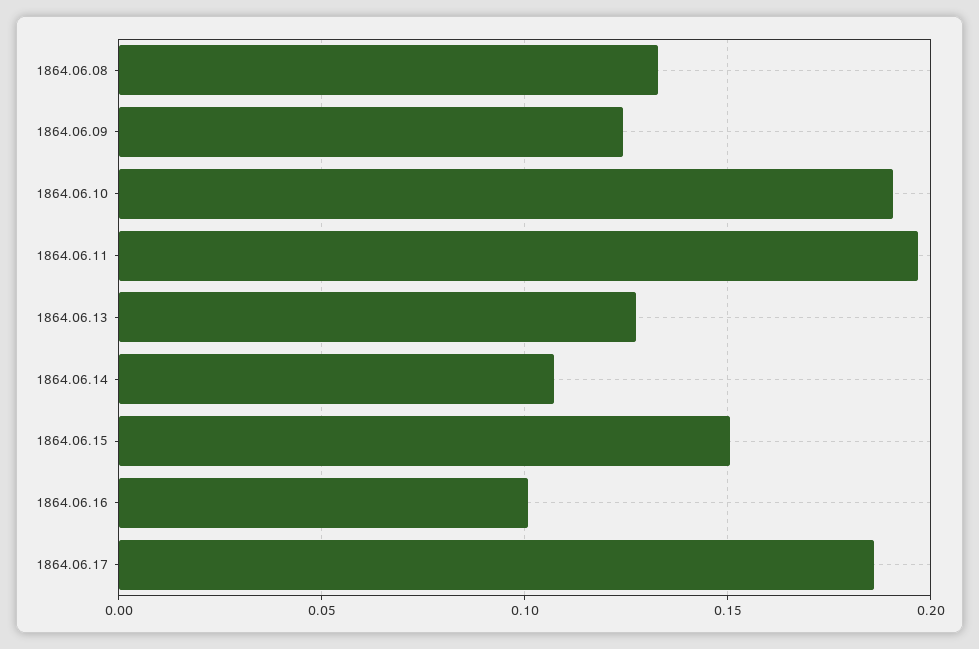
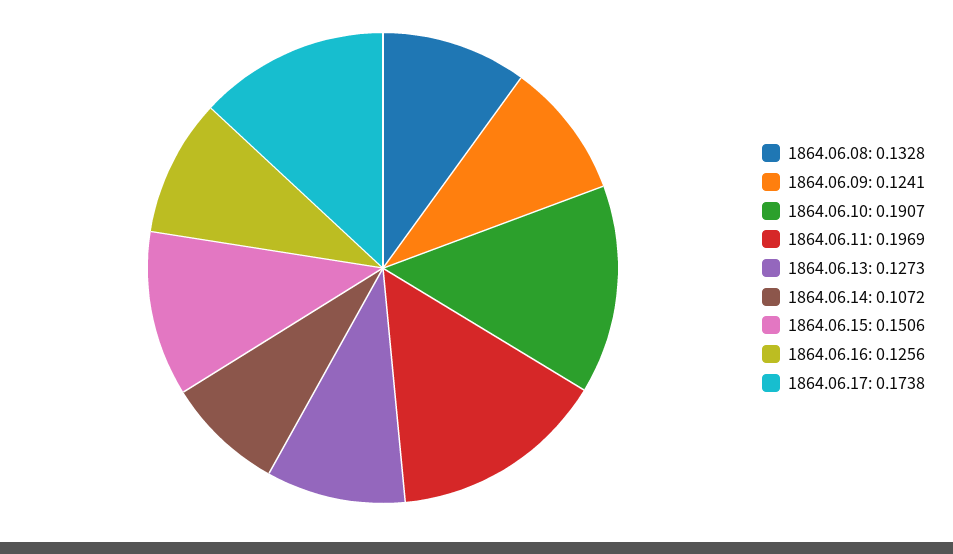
  {
    "1864.06.08": 0.1328,
    "1864.06.09": 0.1241,
    "1864.06.10": 0.1907,
    "1864.06.11": 0.1969,
    "1864.06.13": 0.1273,
    "1864.06.14": 0.1072,
    "1864.06.15": 0.1506,
-   "1864.06.16": 0.1,
+   "1864.06.16": 0.1256,
-   "1864.06.17": 0.185
+   "1864.06.17": 0.1738
  }

